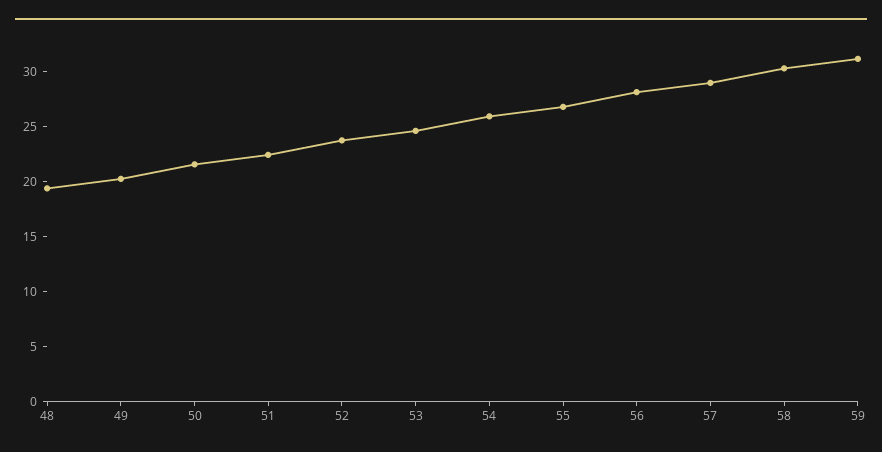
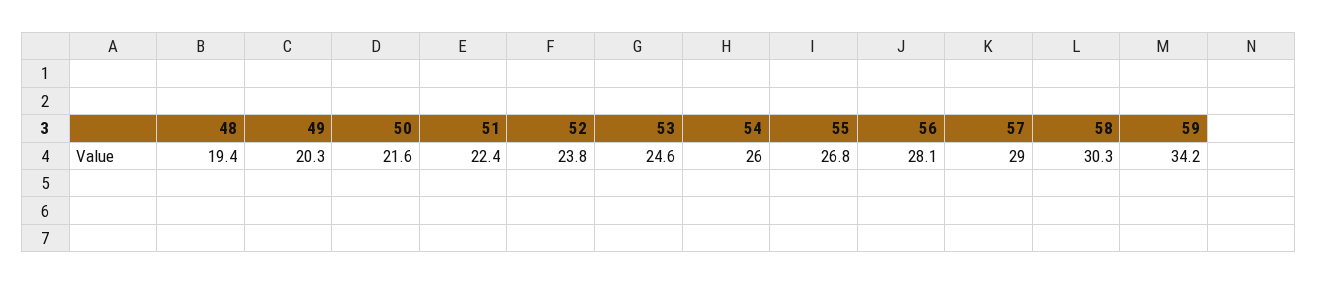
  {
    "48": 19.4,
    "49": 20.3,
    "50": 21.6,
    "51": 22.4,
    "52": 23.8,
    "53": 24.6,
    "54": 26,
    "55": 26.8,
    "56": 28.1,
    "57": 29,
    "58": 30.3,
-   "59": 31
+   "59": 34.2
  }

